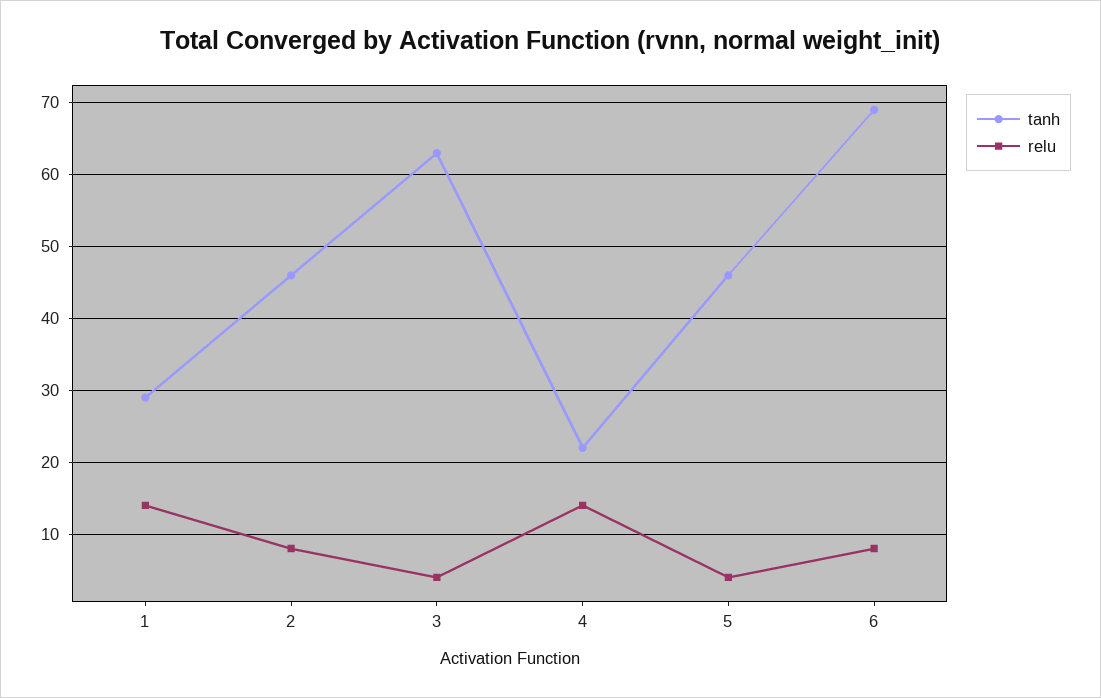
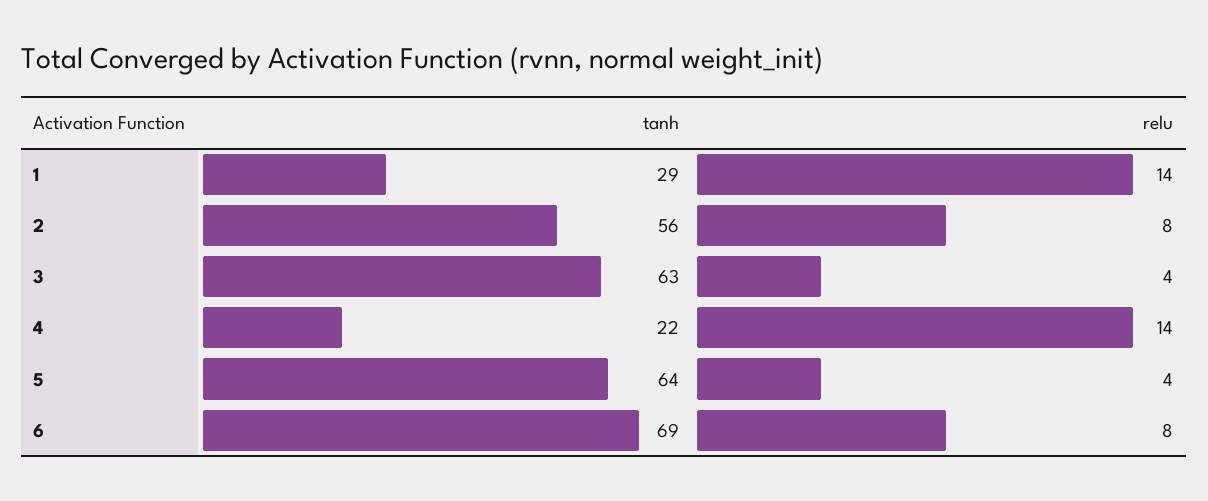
  {
    "tanh": {
      "1": 29,
-     "2": 46,
+     "2": 56,
      "3": 63,
      "4": 22,
-     "5": 46,
+     "5": 64,
      "6": 69
    },
    "relu": {
      "1": 14,
      "2": 8,
      "3": 4,
      "4": 14,
      "5": 4,
      "6": 8
    }
  }

